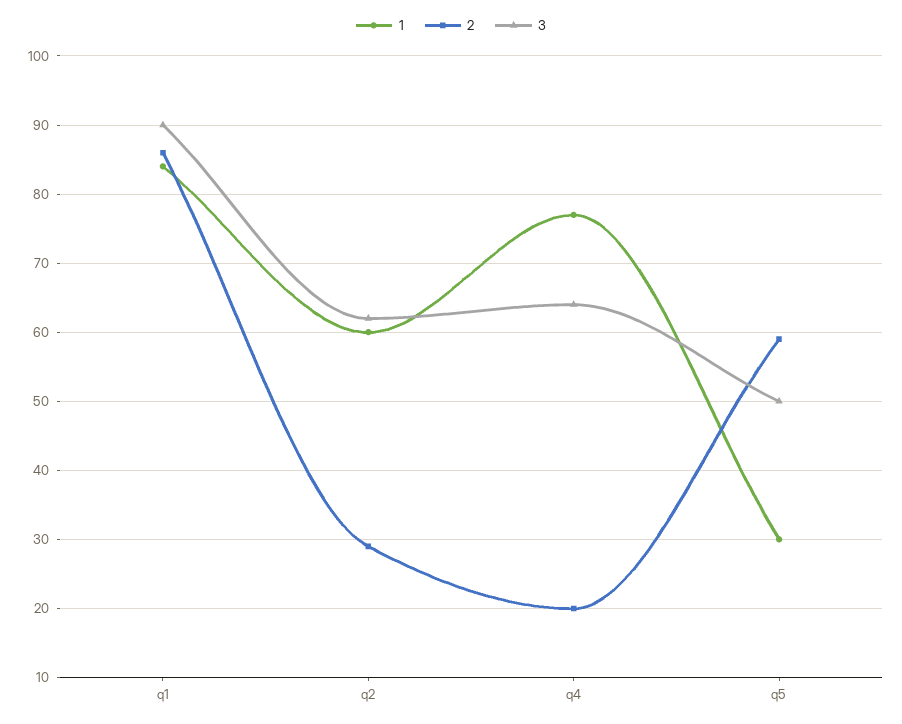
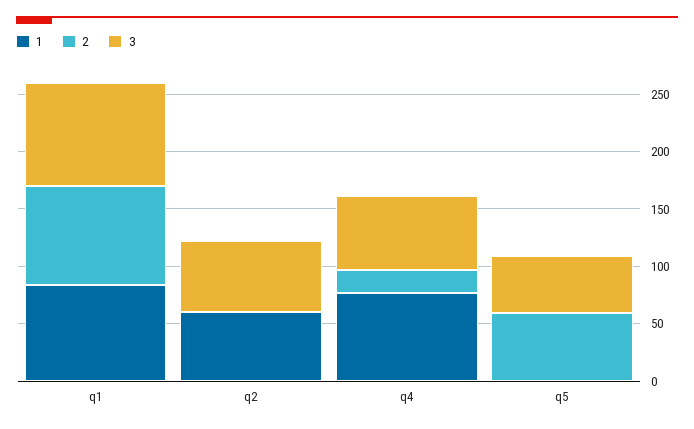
  {
    "1": {
      "q1": 84,
      "q2": 60,
      "q4": 77,
-     "q5": 30
+     "q5": 0
    },
    "2": {
      "q1": 86,
-     "q2": 29,
+     "q2": 0,
      "q4": 20,
      "q5": 59
    },
    "3": {
      "q1": 90,
      "q2": 62,
      "q4": 64,
      "q5": 50
    }
  }

